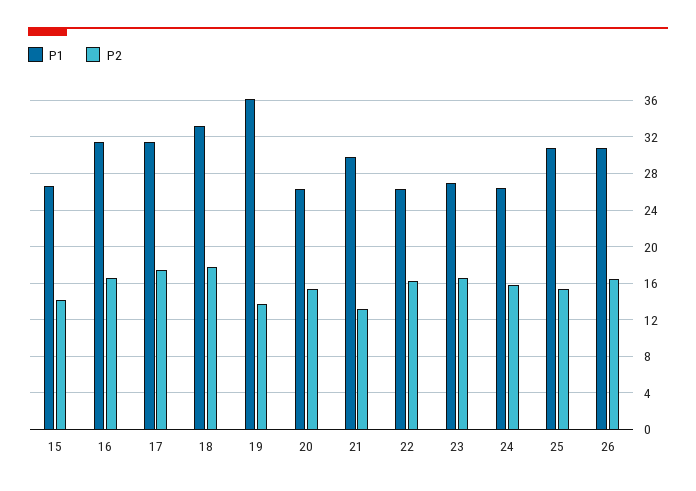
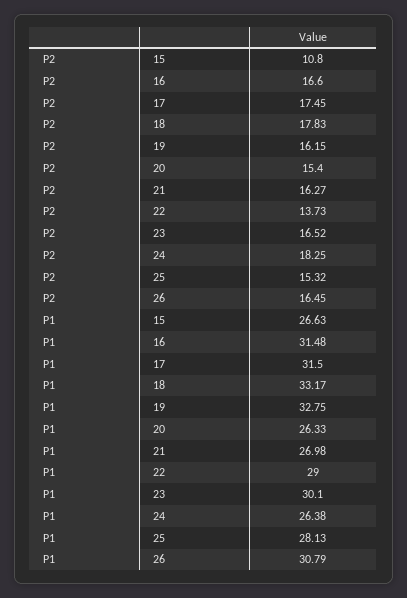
  {
    "P1": {
      "15": 26.63,
      "16": 31.48,
      "17": 31.5,
      "18": 33.17,
-     "19": 36,
+     "19": 32.75,
      "20": 26.33,
-     "21": 30,
+     "21": 26.98,
-     "22": 26,
+     "22": 29,
-     "23": 27,
+     "23": 30.1,
      "24": 26.38,
-     "25": 31,
+     "25": 28.13,
      "26": 30.79
    },
    "P2": {
-     "15": 14,
+     "15": 10.8,
      "16": 16.6,
      "17": 17.45,
      "18": 17.83,
-     "19": 14,
+     "19": 16.15,
      "20": 15.4,
-     "21": 13,
+     "21": 16.27,
-     "22": 16,
+     "22": 13.73,
      "23": 16.52,
-     "24": 16,
+     "24": 18.25,
      "25": 15.32,
      "26": 16.45
    }
  }

